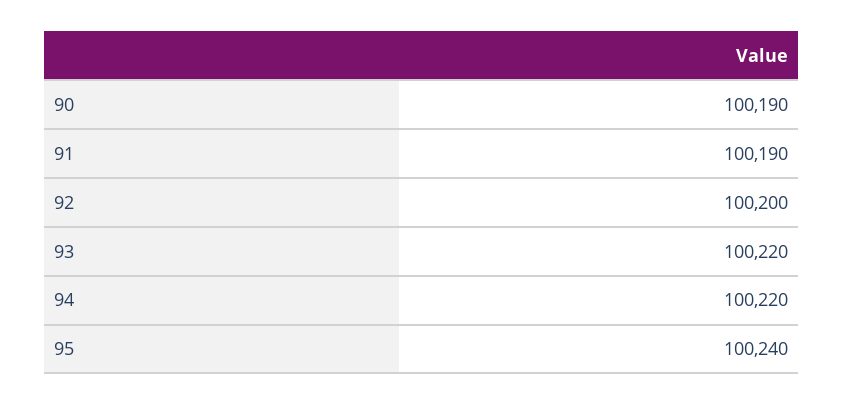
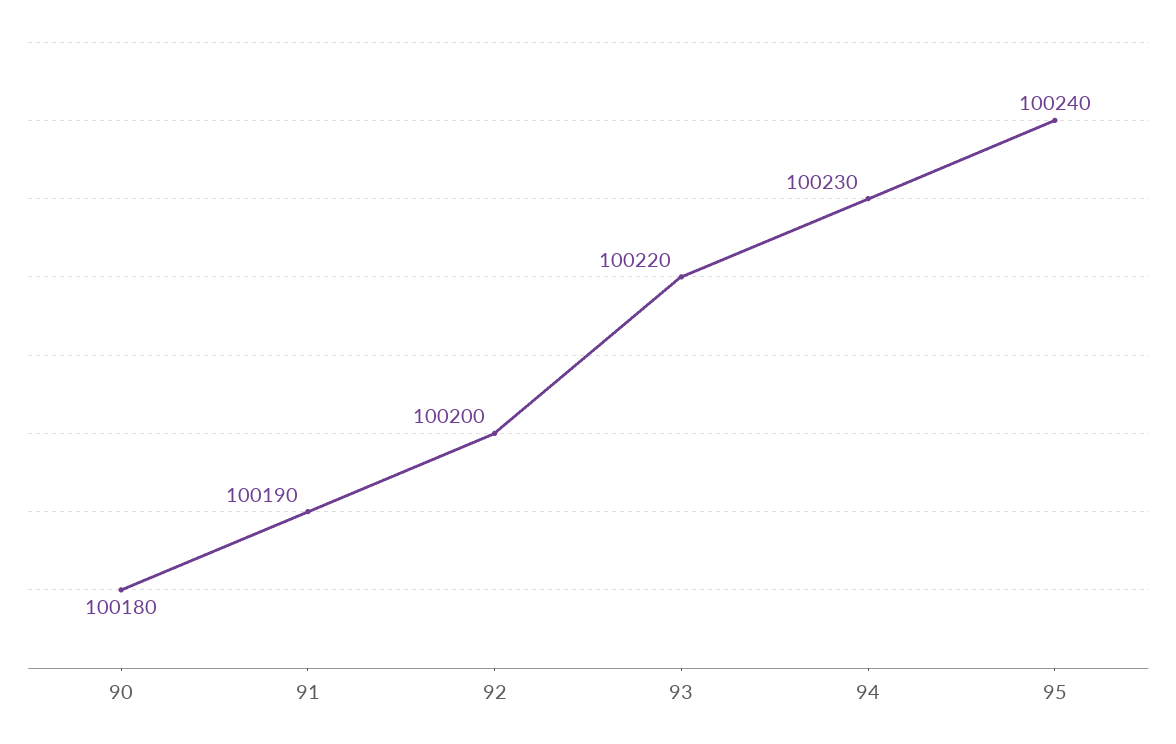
  {
-   "90": 100190,
+   "90": 100180,
    "91": 100190,
    "92": 100200,
    "93": 100220,
-   "94": 100220,
+   "94": 100230,
    "95": 100240
  }

